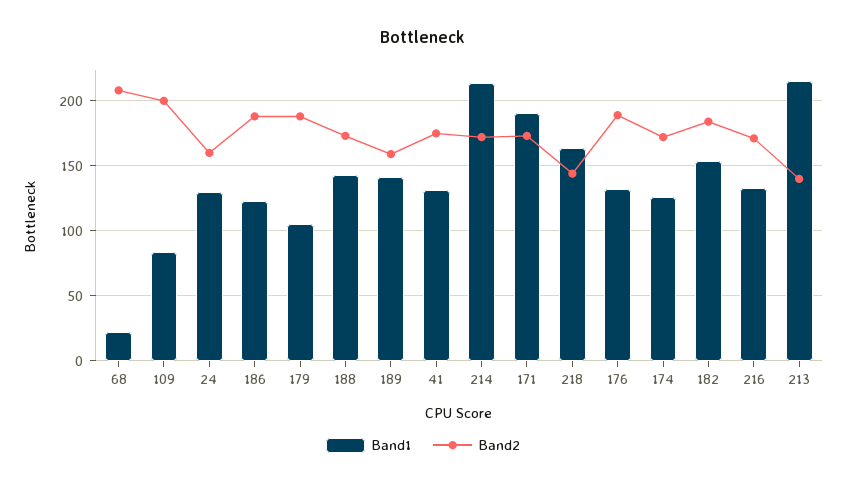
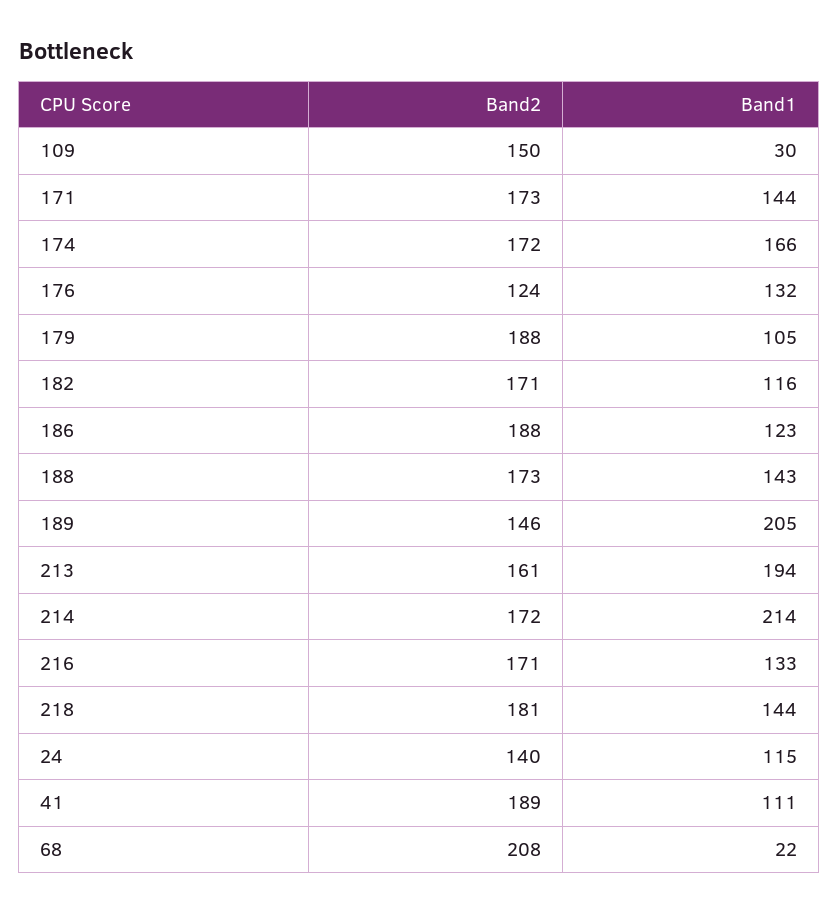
  {
    "Band1": {
      "68": 22,
-     "109": 85,
+     "109": 30,
-     "24": 130,
+     "24": 115,
      "186": 123,
      "179": 105,
      "188": 143,
-     "189": 140,
+     "189": 205,
-     "41": 130,
+     "41": 111,
      "214": 214,
-     "171": 190,
+     "171": 144,
-     "218": 165,
+     "218": 144,
      "176": 132,
-     "174": 125,
+     "174": 166,
-     "182": 155,
+     "182": 116,
      "216": 133,
-     "213": 215
+     "213": 194
    },
    "Band2": {
      "68": 208,
-     "109": 200,
+     "109": 150,
-     "24": 160,
+     "24": 140,
      "186": 188,
      "179": 188,
      "188": 173,
-     "189": 160,
+     "189": 146,
-     "41": 175,
+     "41": 189,
      "214": 172,
      "171": 173,
-     "218": 145,
+     "218": 181,
-     "176": 190,
+     "176": 124,
      "174": 172,
-     "182": 185,
+     "182": 171,
      "216": 171,
-     "213": 140
+     "213": 161
    }
  }

